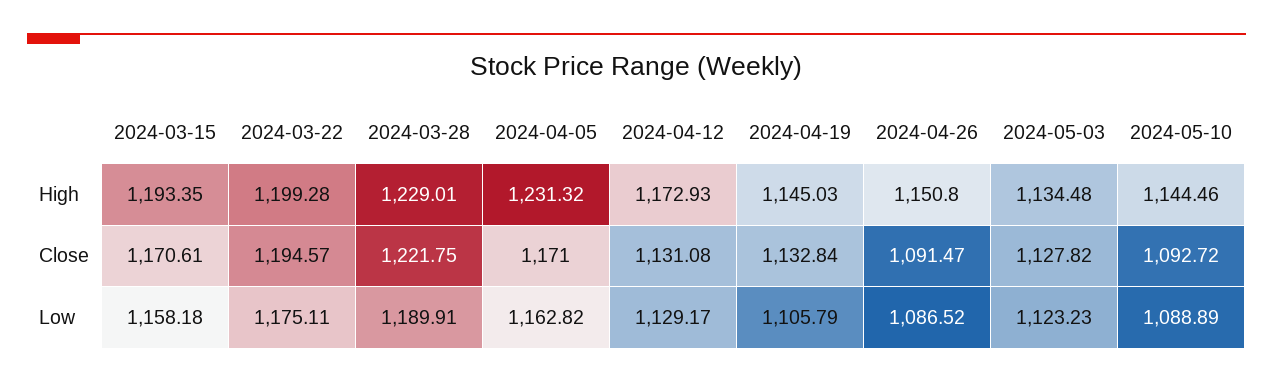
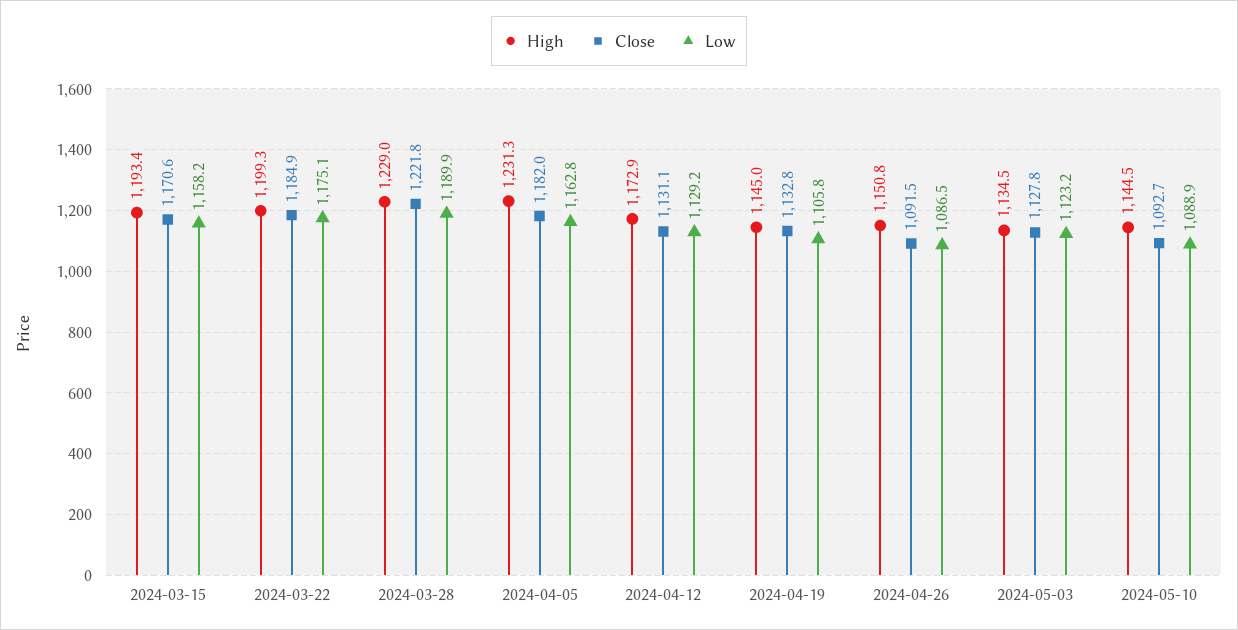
  {
    "High": {
      "2024-03-15": 1193.35,
      "2024-03-22": 1199.28,
      "2024-03-28": 1229.01,
      "2024-04-05": 1231.32,
      "2024-04-12": 1172.93,
      "2024-04-19": 1145.03,
      "2024-04-26": 1150.8,
      "2024-05-03": 1134.48,
      "2024-05-10": 1144.46
    },
    "Close": {
      "2024-03-15": 1170.61,
-     "2024-03-22": 1194.57,
+     "2024-03-22": 1184.9,
      "2024-03-28": 1221.75,
-     "2024-04-05": 1171,
+     "2024-04-05": 1182,
      "2024-04-12": 1131.08,
      "2024-04-19": 1132.84,
      "2024-04-26": 1091.47,
      "2024-05-03": 1127.82,
      "2024-05-10": 1092.72
    },
    "Low": {
      "2024-03-15": 1158.18,
      "2024-03-22": 1175.11,
      "2024-03-28": 1189.91,
      "2024-04-05": 1162.82,
      "2024-04-12": 1129.17,
      "2024-04-19": 1105.79,
      "2024-04-26": 1086.52,
      "2024-05-03": 1123.23,
      "2024-05-10": 1088.89
    }
  }

